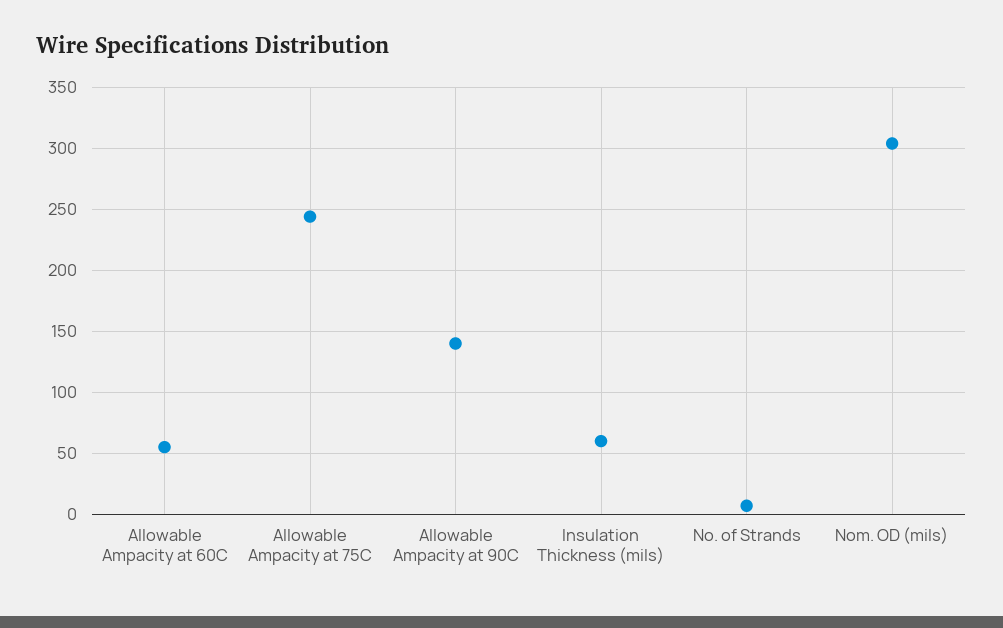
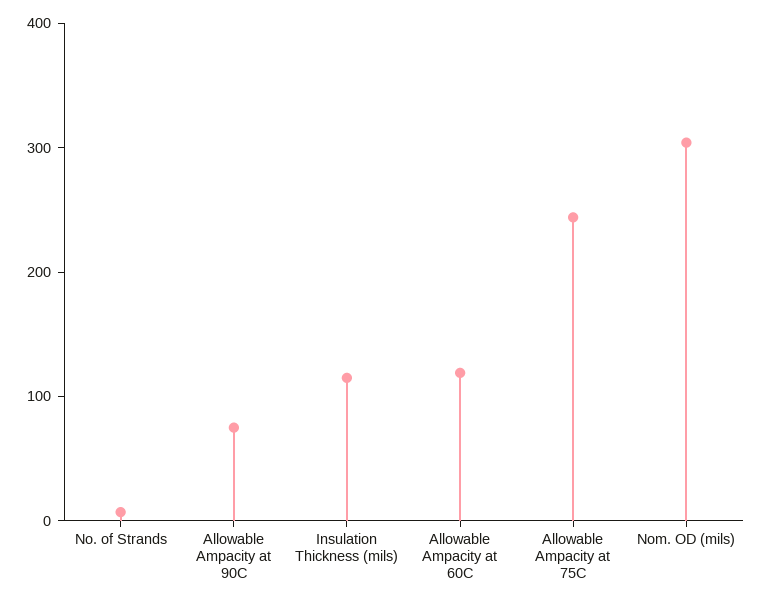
  {
-   "Allowable Ampacity at 60C": 55,
+   "Allowable Ampacity at 60C": 120,
    "Allowable Ampacity at 75C": 245,
-   "Allowable Ampacity at 90C": 140,
+   "Allowable Ampacity at 90C": 80,
-   "Insulation Thickness (mils)": 60,
+   "Insulation Thickness (mils)": 120,
    "No. of Strands": 5,
    "Nom. OD (mils)": 305
  }

